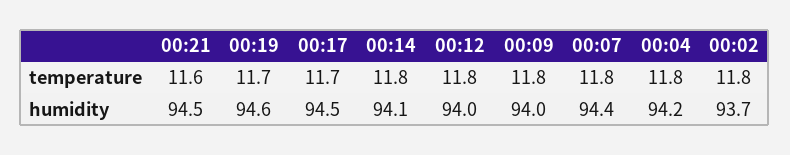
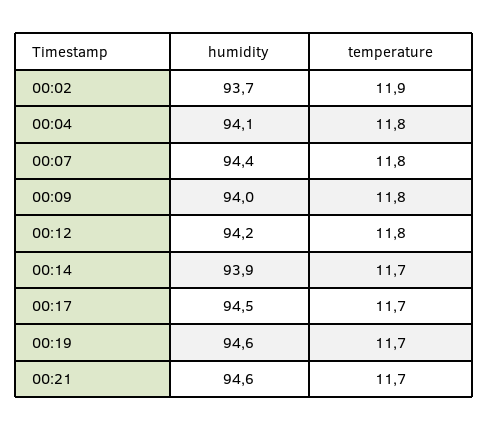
  {
    "00:21": {
-     "temperature": 11.6,
+     "temperature": 11.7,
-     "humidity": 94.5
+     "humidity": 94.6
    },
    "00:19": {
      "temperature": 11.7,
      "humidity": 94.6
    },
    "00:17": {
      "temperature": 11.7,
      "humidity": 94.5
    },
    "00:14": {
-     "temperature": 11.8,
+     "temperature": 11.7,
-     "humidity": 94.1
+     "humidity": 93.9
    },
    "00:12": {
      "temperature": 11.8,
-     "humidity": 94
+     "humidity": 94.2
    },
    "00:09": {
      "temperature": 11.8,
      "humidity": 94
    },
    "00:07": {
      "temperature": 11.8,
      "humidity": 94.4
    },
    "00:04": {
      "temperature": 11.8,
-     "humidity": 94.2
+     "humidity": 94.1
    },
    "00:02": {
-     "temperature": 11.8,
+     "temperature": 11.9,
      "humidity": 93.7
    }
  }

